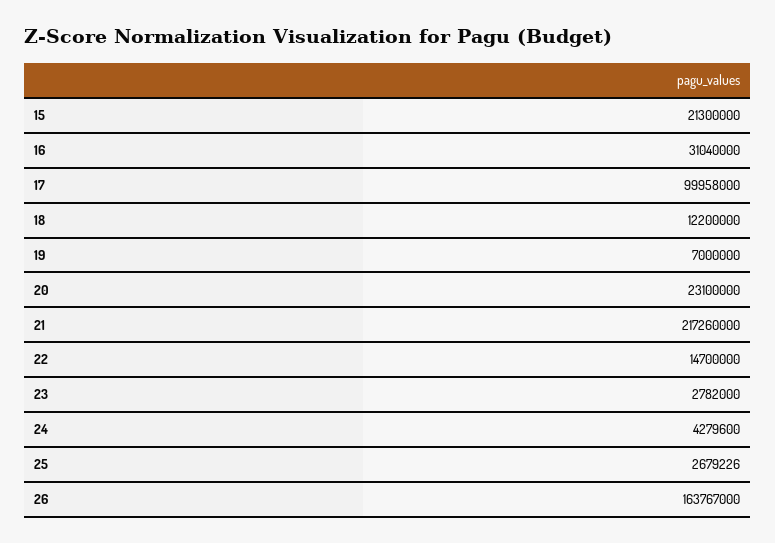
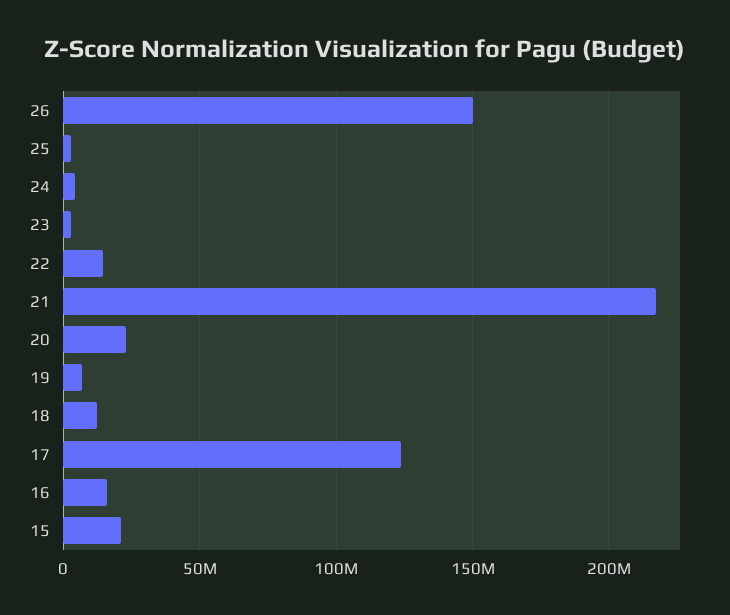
  {
    "15": 21300000,
-   "16": 31040000,
+   "16": 15000000,
-   "17": 99958000,
+   "17": 125000000,
    "18": 12200000,
    "19": 7000000,
    "20": 23100000,
    "21": 217260000,
    "22": 14700000,
    "23": 2782000,
    "24": 4279600,
    "25": 2679226,
-   "26": 163767000
+   "26": 150000000
  }

